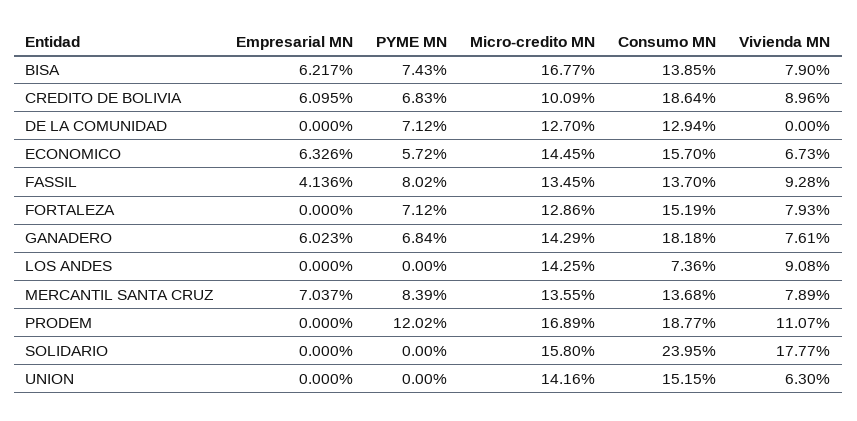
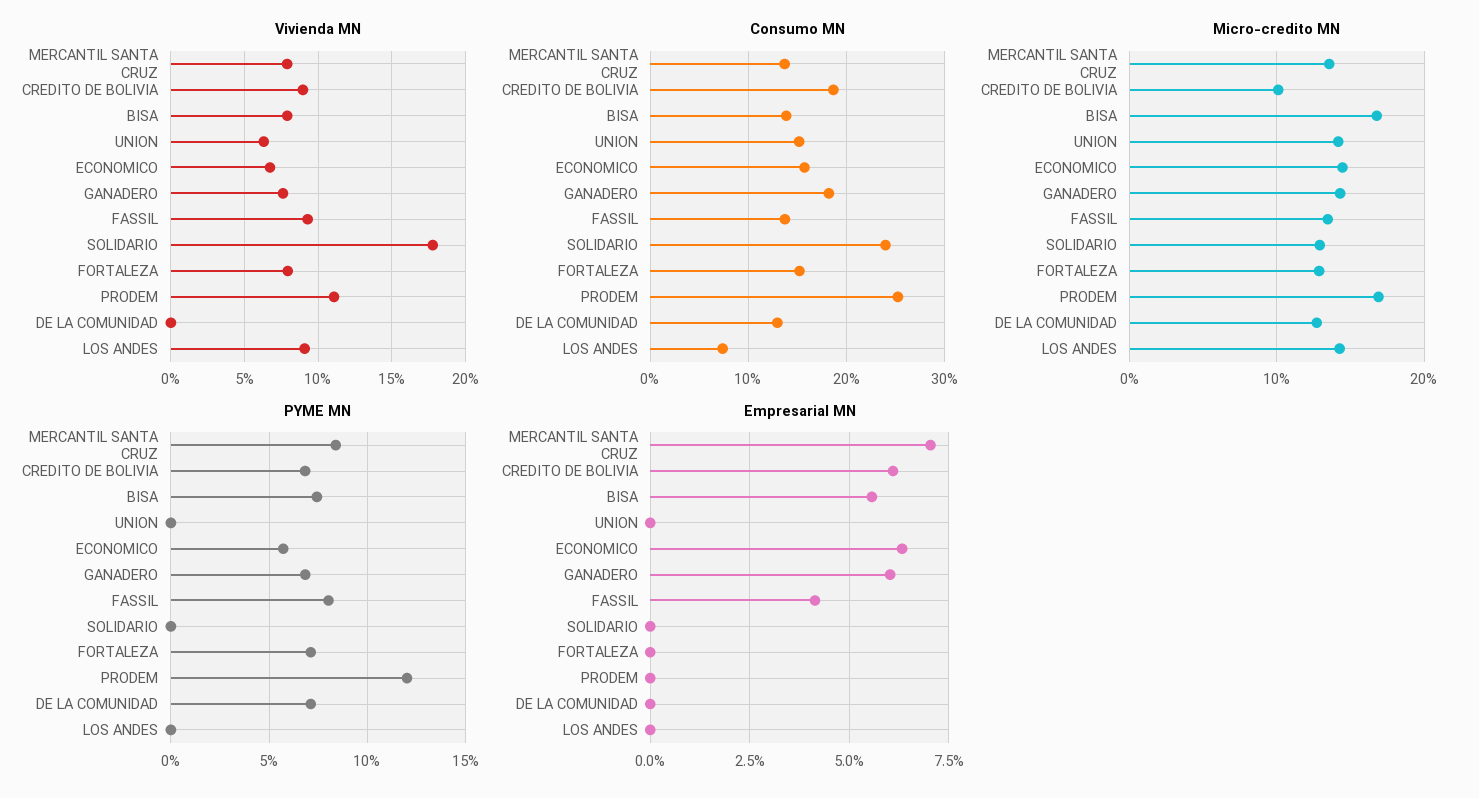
  {
    "Empresarial MN": {
-     "BISA": 6.217,
+     "BISA": 5.5,
      "CREDITO DE BOLIVIA": 6.095,
      "DE LA COMUNIDAD": 0,
      "ECONOMICO": 6.326,
      "FASSIL": 4.136,
      "FORTALEZA": 0,
      "GANADERO": 6.023,
      "LOS ANDES": 0,
      "MERCANTIL SANTA CRUZ": 7.037,
      "PRODEM": 0,
      "SOLIDARIO": 0,
      "UNION": 0
    },
    "PYME MN": {
      "BISA": 7.43,
      "CREDITO DE BOLIVIA": 6.83,
      "DE LA COMUNIDAD": 7.12,
      "ECONOMICO": 5.72,
      "FASSIL": 8.02,
      "FORTALEZA": 7.12,
      "GANADERO": 6.84,
      "LOS ANDES": 0,
      "MERCANTIL SANTA CRUZ": 8.39,
      "PRODEM": 12.02,
      "SOLIDARIO": 0,
      "UNION": 0
    },
    "Micro-credito MN": {
      "BISA": 16.77,
      "CREDITO DE BOLIVIA": 10.09,
      "DE LA COMUNIDAD": 12.7,
      "ECONOMICO": 14.45,
      "FASSIL": 13.45,
      "FORTALEZA": 12.86,
      "GANADERO": 14.29,
      "LOS ANDES": 14.25,
      "MERCANTIL SANTA CRUZ": 13.55,
      "PRODEM": 16.89,
-     "SOLIDARIO": 15.8,
+     "SOLIDARIO": 13,
      "UNION": 14.16
    },
    "Consumo MN": {
      "BISA": 13.85,
      "CREDITO DE BOLIVIA": 18.64,
      "DE LA COMUNIDAD": 12.94,
      "ECONOMICO": 15.7,
      "FASSIL": 13.7,
      "FORTALEZA": 15.19,
      "GANADERO": 18.18,
      "LOS ANDES": 7.36,
      "MERCANTIL SANTA CRUZ": 13.68,
-     "PRODEM": 18.77,
+     "PRODEM": 25,
      "SOLIDARIO": 23.95,
      "UNION": 15.15
    },
    "Vivienda MN": {
      "BISA": 7.9,
      "CREDITO DE BOLIVIA": 8.96,
      "DE LA COMUNIDAD": 0,
      "ECONOMICO": 6.73,
      "FASSIL": 9.28,
      "FORTALEZA": 7.93,
      "GANADERO": 7.61,
      "LOS ANDES": 9.08,
      "MERCANTIL SANTA CRUZ": 7.89,
      "PRODEM": 11.07,
      "SOLIDARIO": 17.77,
      "UNION": 6.3
    }
  }

